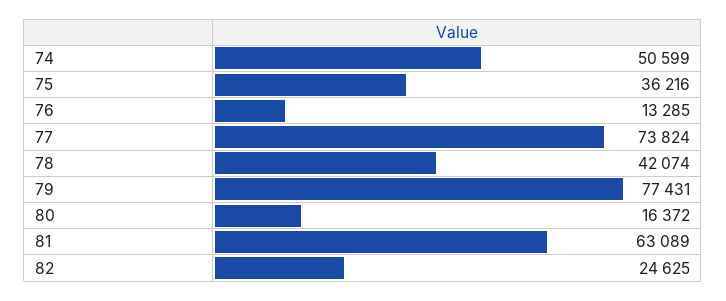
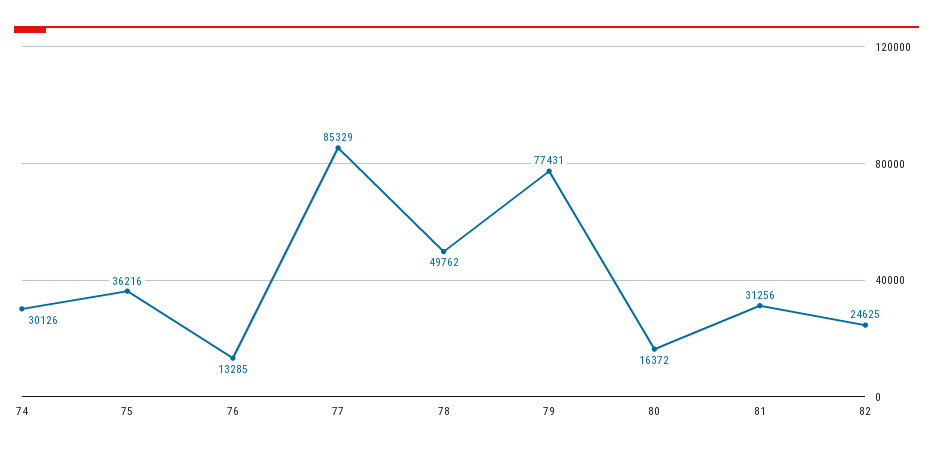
  {
-   "74": 50599,
+   "74": 30126,
    "75": 36216,
    "76": 13285,
-   "77": 73824,
+   "77": 85329,
-   "78": 42074,
+   "78": 49762,
    "79": 77431,
    "80": 16372,
-   "81": 63089,
+   "81": 31256,
    "82": 24625
  }

